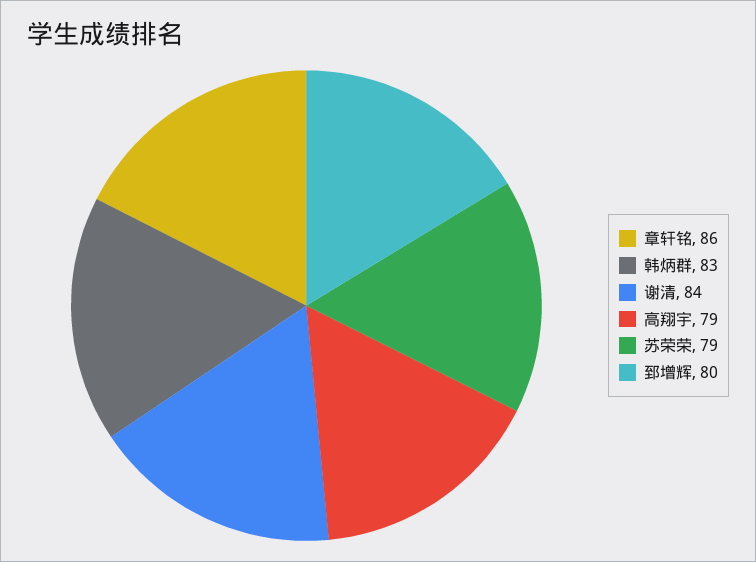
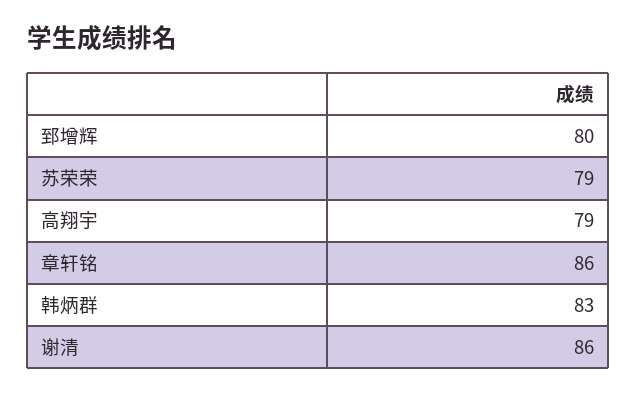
  {
    "章轩铭": 86,
    "韩炳群": 83,
-   "谢清": 84,
+   "谢清": 86,
    "高翔宇": 79,
    "苏荣荣": 79,
    "郅增辉": 80
  }

